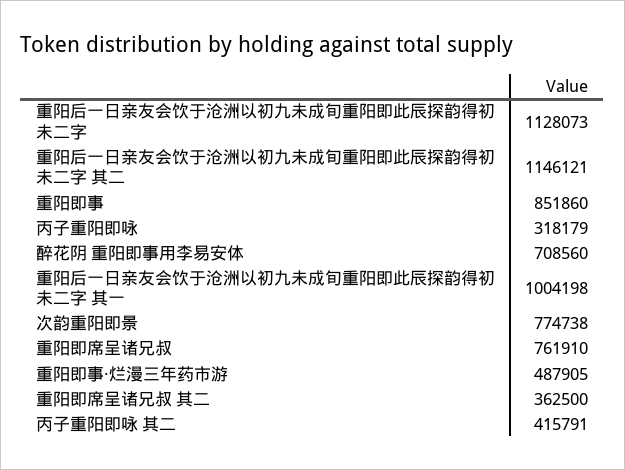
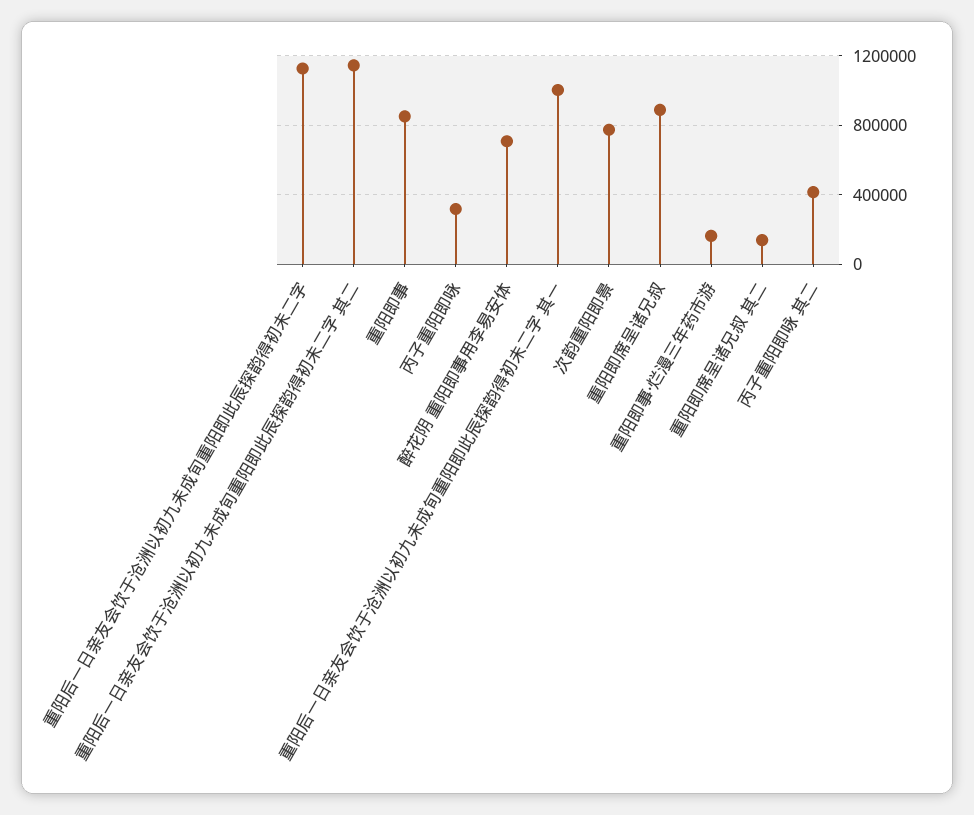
  {
    "重阳后一日亲友会饮于沧洲以初九未成旬重阳即此辰探韵得初未二字": 1128073,
    "重阳后一日亲友会饮于沧洲以初九未成旬重阳即此辰探韵得初未二字 其二": 1146121,
    "重阳即事": 851860,
    "丙子重阳即咏": 318179,
    "醉花阴 重阳即事用李易安体": 708560,
    "重阳后一日亲友会饮于沧洲以初九未成旬重阳即此辰探韵得初未二字 其一": 1004198,
    "次韵重阳即景": 774738,
-   "重阳即席呈诸兄叔": 761910,
+   "重阳即席呈诸兄叔": 900000,
-   "重阳即事·烂漫三年药市游": 487905,
+   "重阳即事·烂漫三年药市游": 150000,
-   "重阳即席呈诸兄叔 其二": 362500,
+   "重阳即席呈诸兄叔 其二": 150000,
    "丙子重阳即咏 其二": 415791
  }

